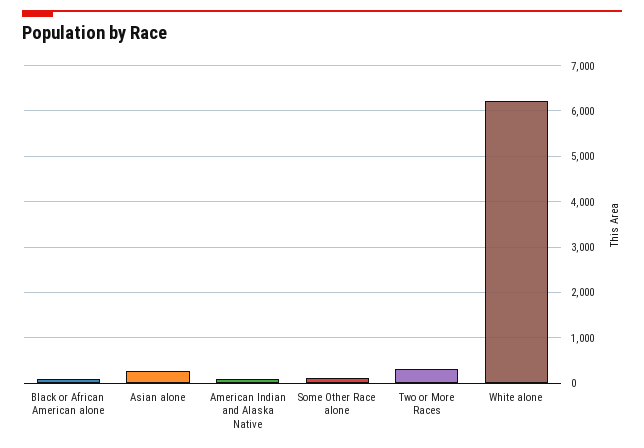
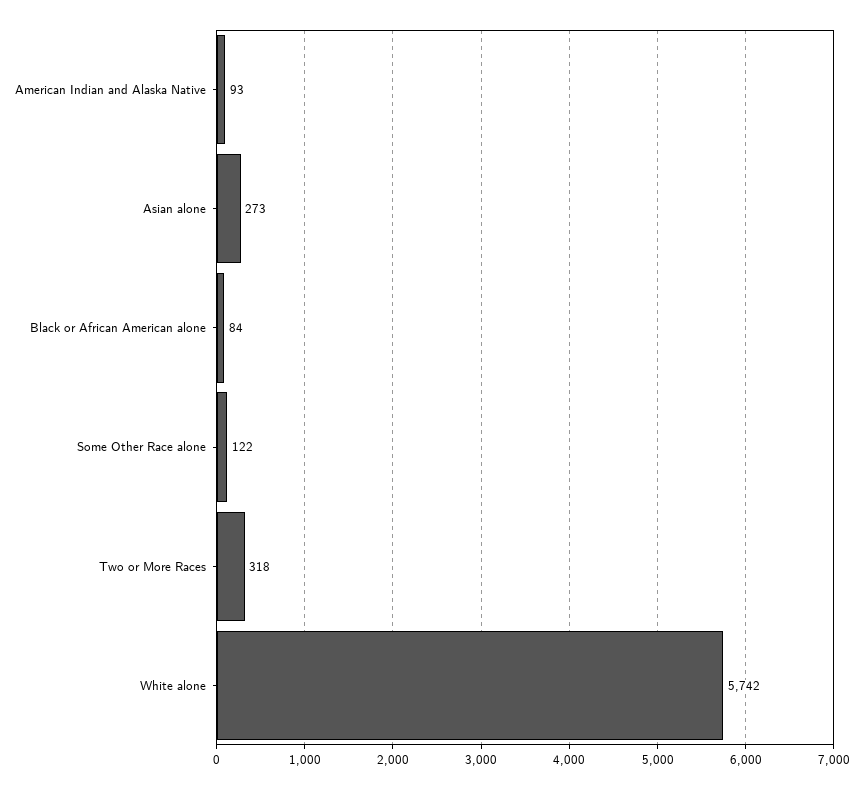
  {
    "Black or African American alone": 84,
    "Asian alone": 273,
    "American Indian and Alaska Native": 93,
    "Some Other Race alone": 122,
    "Two or More Races": 318,
-   "White alone": 6200
+   "White alone": 5742
  }

